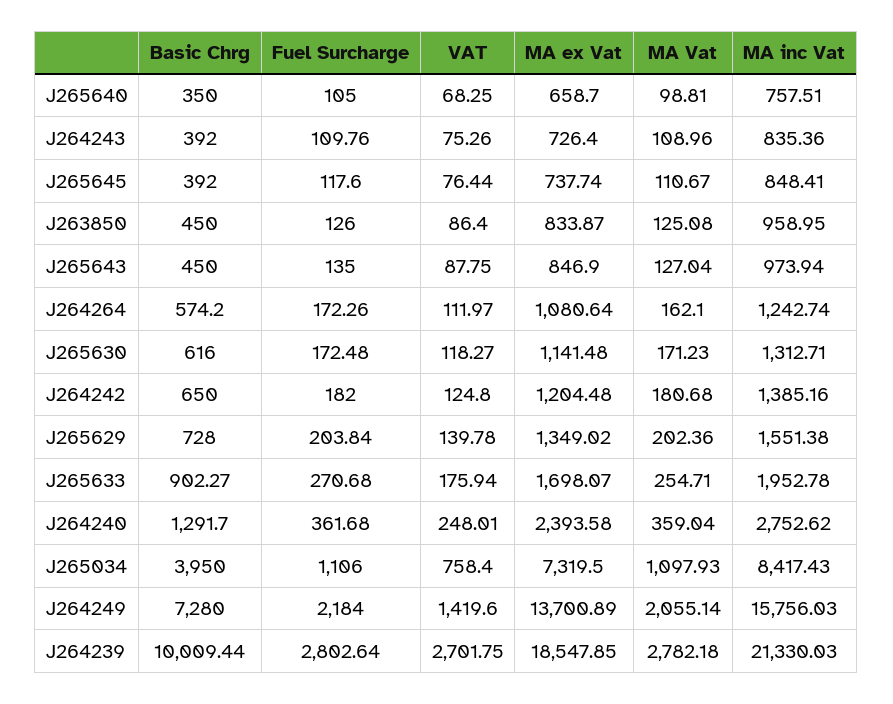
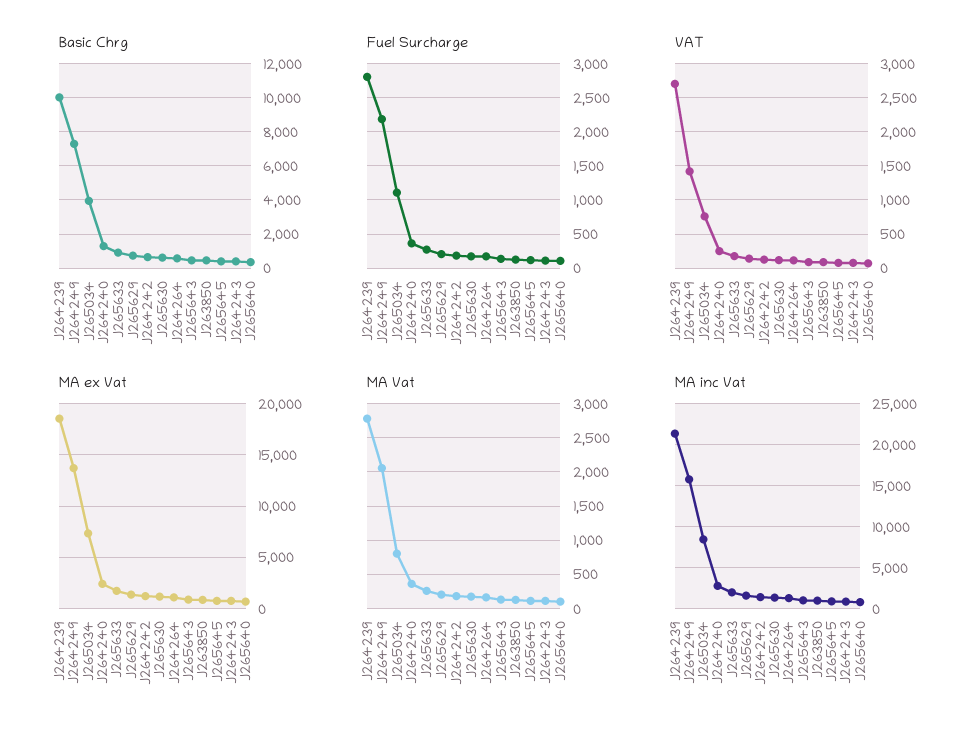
  {
    "Basic Chrg": {
      "J265640": 350,
      "J264243": 392,
      "J265645": 392,
      "J263850": 450,
      "J265643": 450,
      "J264264": 574.2,
      "J265630": 616,
      "J264242": 650,
      "J265629": 728,
      "J265633": 902.27,
      "J264240": 1291.7,
      "J265034": 3950,
      "J264249": 7280,
      "J264239": 10009.44
    },
    "Fuel Surcharge": {
      "J265640": 105,
      "J264243": 109.76,
      "J265645": 117.6,
      "J263850": 126,
      "J265643": 135,
      "J264264": 172.26,
      "J265630": 172.48,
      "J264242": 182,
      "J265629": 203.84,
      "J265633": 270.68,
      "J264240": 361.68,
      "J265034": 1106,
      "J264249": 2184,
      "J264239": 2802.64
    },
    "VAT": {
      "J265640": 68.25,
      "J264243": 75.26,
      "J265645": 76.44,
      "J263850": 86.4,
      "J265643": 87.75,
      "J264264": 111.97,
      "J265630": 118.27,
      "J264242": 124.8,
      "J265629": 139.78,
      "J265633": 175.94,
      "J264240": 248.01,
      "J265034": 758.4,
      "J264249": 1419.6,
      "J264239": 2701.75
    },
    "MA ex Vat": {
      "J265640": 658.7,
      "J264243": 726.4,
      "J265645": 737.74,
      "J263850": 833.87,
      "J265643": 846.9,
      "J264264": 1080.64,
      "J265630": 1141.48,
      "J264242": 1204.48,
      "J265629": 1349.02,
      "J265633": 1698.07,
      "J264240": 2393.58,
      "J265034": 7319.5,
      "J264249": 13700.89,
      "J264239": 18547.85
    },
    "MA Vat": {
      "J265640": 98.81,
      "J264243": 108.96,
      "J265645": 110.67,
      "J263850": 125.08,
      "J265643": 127.04,
      "J264264": 162.1,
      "J265630": 171.23,
      "J264242": 180.68,
      "J265629": 202.36,
      "J265633": 254.71,
      "J264240": 359.04,
-     "J265034": 1097.93,
+     "J265034": 800,
      "J264249": 2055.14,
      "J264239": 2782.18
    },
    "MA inc Vat": {
      "J265640": 757.51,
      "J264243": 835.36,
      "J265645": 848.41,
      "J263850": 958.95,
      "J265643": 973.94,
      "J264264": 1242.74,
      "J265630": 1312.71,
      "J264242": 1385.16,
      "J265629": 1551.38,
      "J265633": 1952.78,
      "J264240": 2752.62,
      "J265034": 8417.43,
      "J264249": 15756.03,
      "J264239": 21330.03
    }
  }

